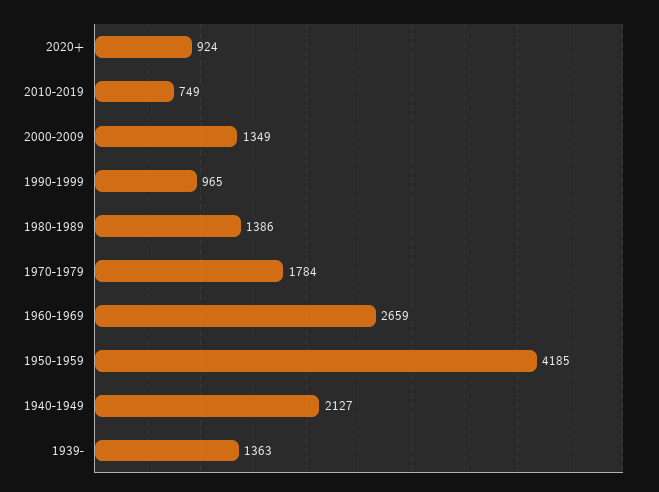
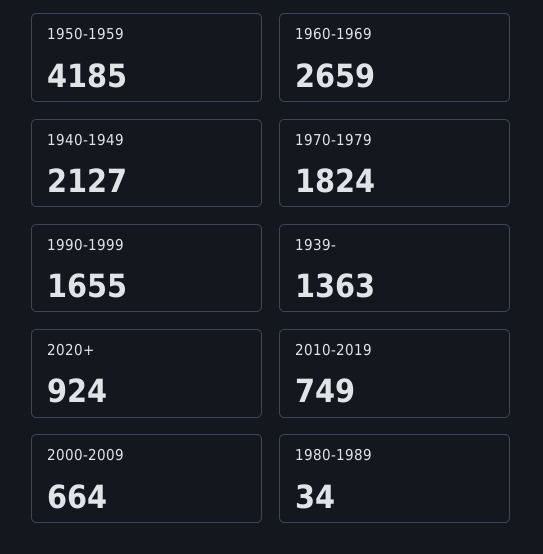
  {
    "2020+": 924,
    "2010-2019": 749,
-   "2000-2009": 1349,
+   "2000-2009": 664,
-   "1990-1999": 965,
+   "1990-1999": 1655,
-   "1980-1989": 1386,
+   "1980-1989": 34,
-   "1970-1979": 1784,
+   "1970-1979": 1824,
    "1960-1969": 2659,
    "1950-1959": 4185,
    "1940-1949": 2127,
    "1939-": 1363
  }

